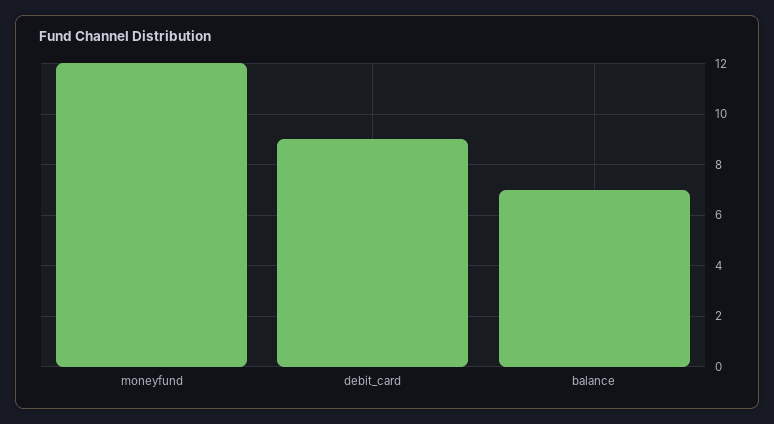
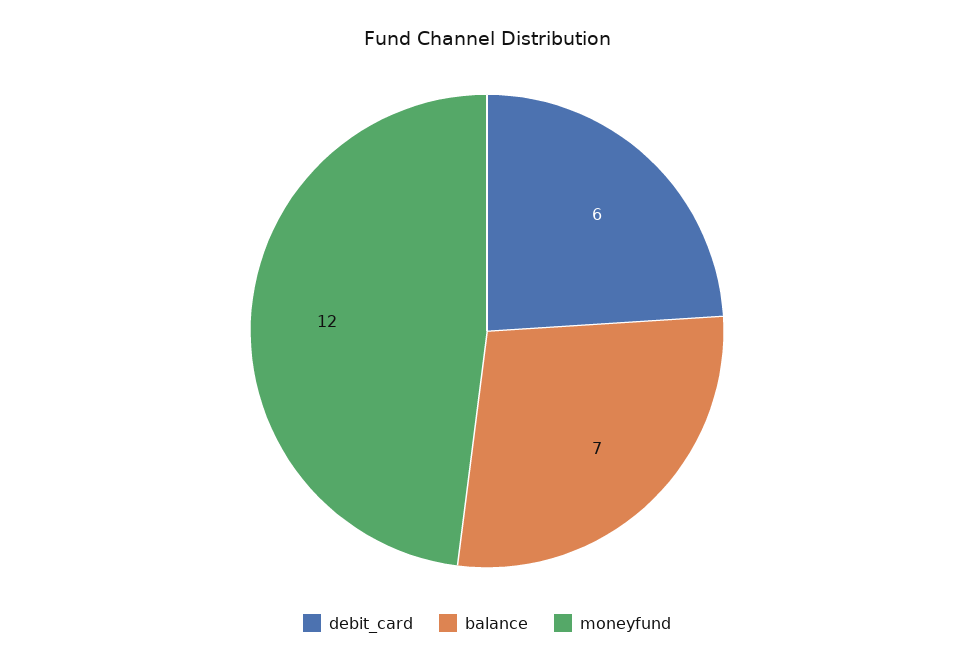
  {
    "moneyfund": 12,
-   "debit_card": 9,
+   "debit_card": 6,
    "balance": 7
  }

